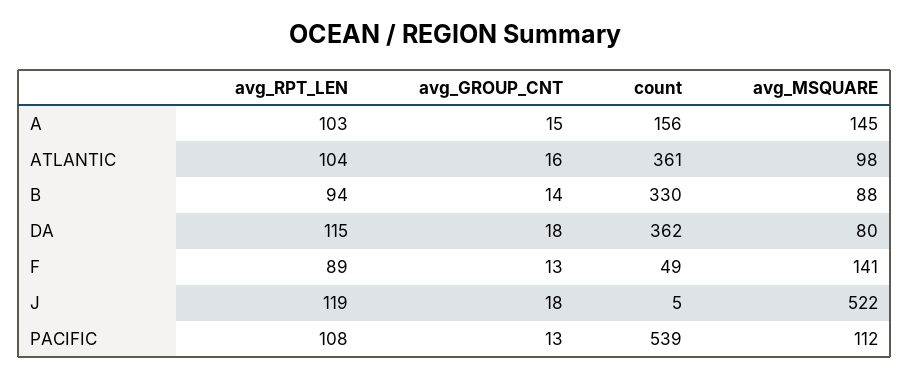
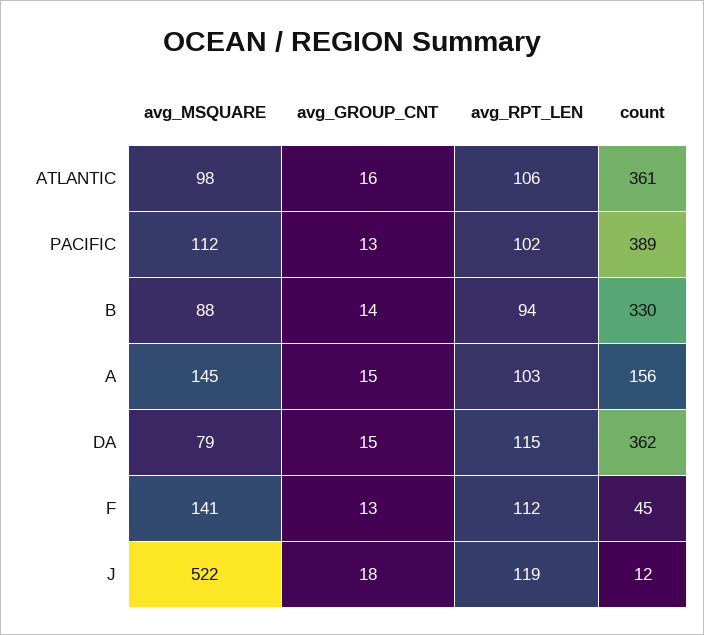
  {
    "avg_RPT_LEN": {
      "A": 103,
-     "ATLANTIC": 104,
+     "ATLANTIC": 106,
      "B": 94,
      "DA": 115,
-     "F": 89,
+     "F": 112,
      "J": 119,
-     "PACIFIC": 108
+     "PACIFIC": 102
    },
    "avg_GROUP_CNT": {
      "A": 15,
      "ATLANTIC": 16,
      "B": 14,
-     "DA": 18,
+     "DA": 15,
      "F": 13,
      "J": 18,
      "PACIFIC": 13
    },
    "count": {
      "A": 156,
      "ATLANTIC": 361,
      "B": 330,
      "DA": 362,
-     "F": 49,
+     "F": 45,
-     "J": 5,
+     "J": 12,
-     "PACIFIC": 539
+     "PACIFIC": 389
    },
    "avg_MSQUARE": {
      "A": 145,
      "ATLANTIC": 98,
      "B": 88,
-     "DA": 80,
+     "DA": 79,
      "F": 141,
      "J": 522,
      "PACIFIC": 112
    }
  }

